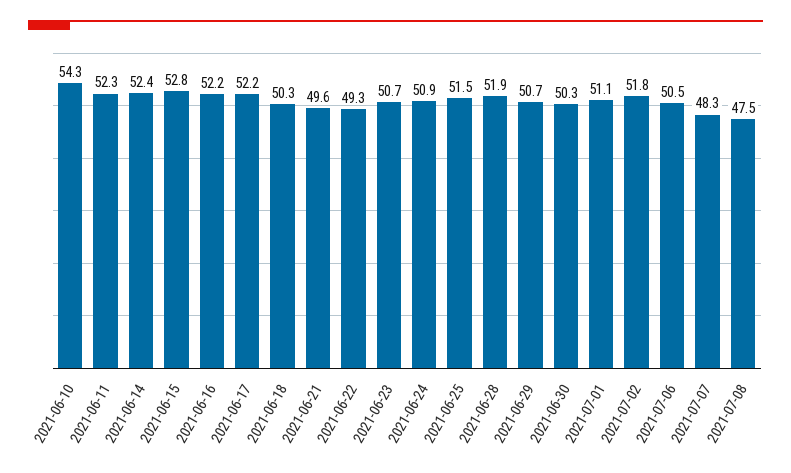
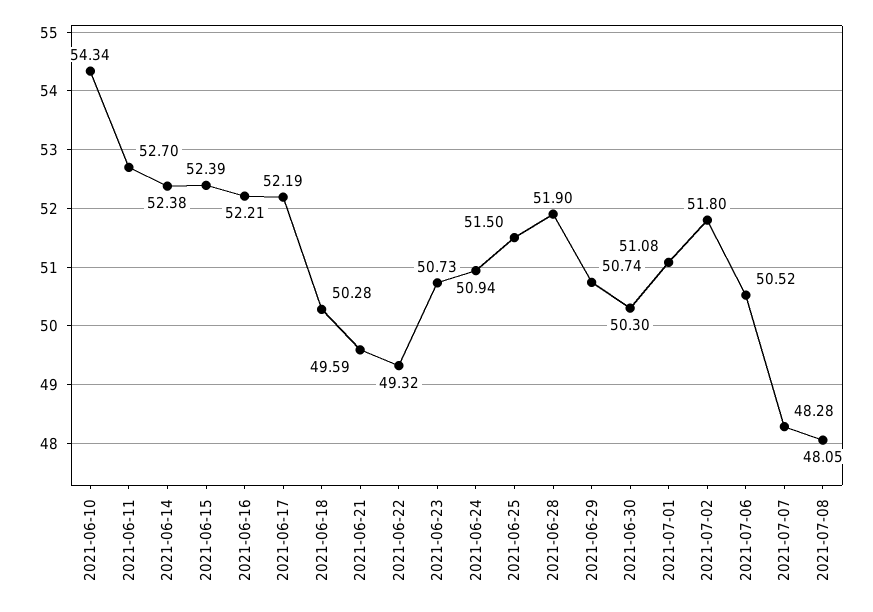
  {
    "2021-06-10": 54.34,
-   "2021-06-11": 52.3,
+   "2021-06-11": 52.7,
    "2021-06-14": 52.38,
-   "2021-06-15": 52.8,
+   "2021-06-15": 52.39,
    "2021-06-16": 52.21,
    "2021-06-17": 52.19,
    "2021-06-18": 50.28,
    "2021-06-21": 49.59,
    "2021-06-22": 49.32,
    "2021-06-23": 50.73,
    "2021-06-24": 50.94,
    "2021-06-25": 51.5,
    "2021-06-28": 51.9,
    "2021-06-29": 50.74,
    "2021-06-30": 50.3,
    "2021-07-01": 51.08,
    "2021-07-02": 51.8,
    "2021-07-06": 50.52,
    "2021-07-07": 48.28,
-   "2021-07-08": 47.5
+   "2021-07-08": 48.05
  }

